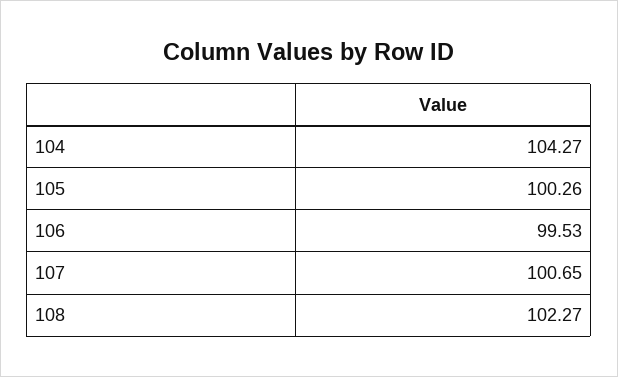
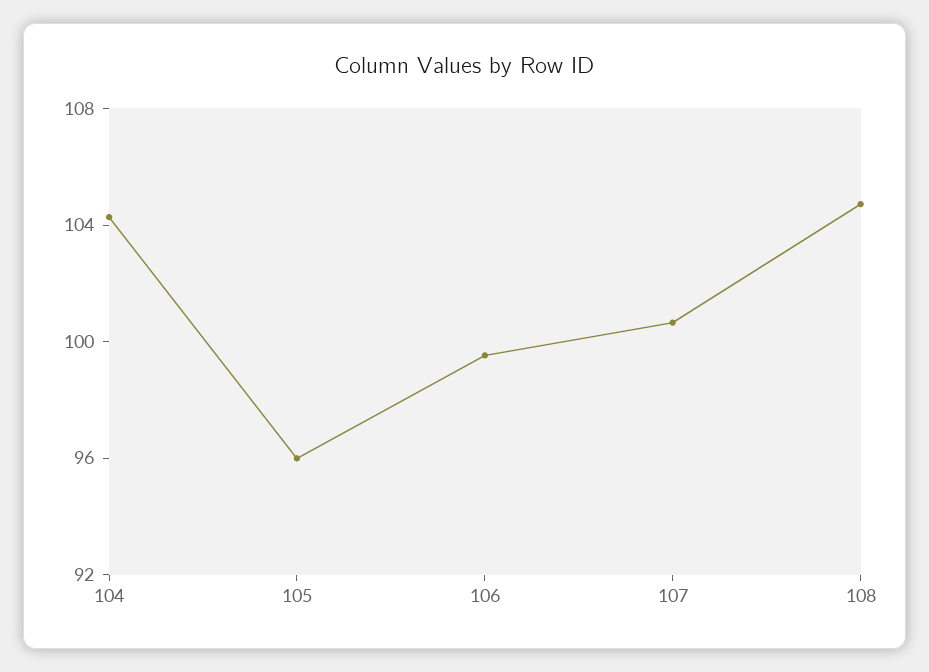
  {
    "104": 104.27,
-   "105": 100.26,
+   "105": 96,
    "106": 99.53,
    "107": 100.65,
-   "108": 102.27
+   "108": 105
  }

